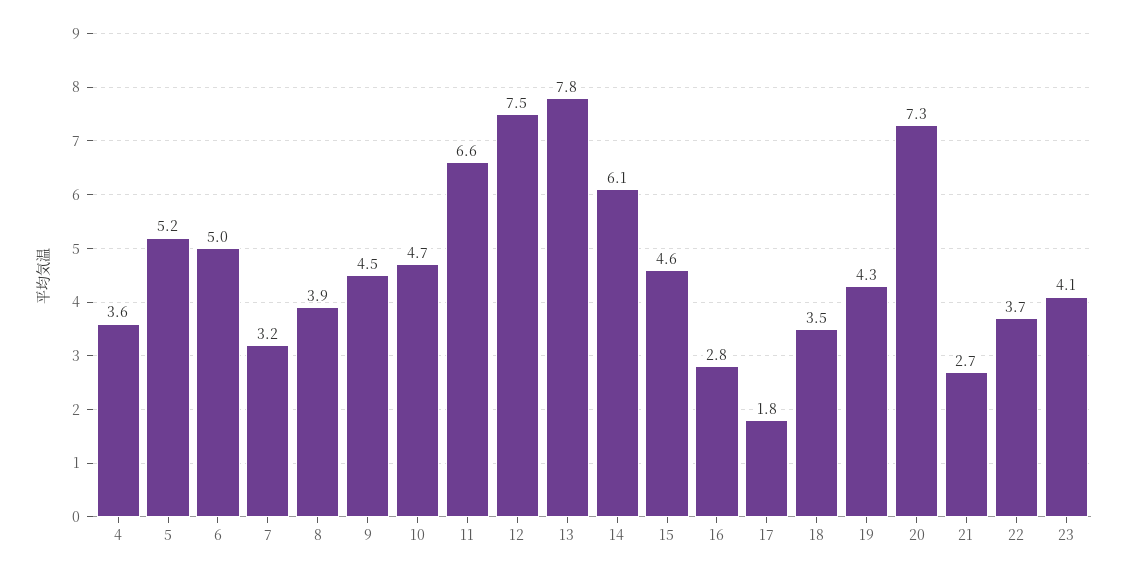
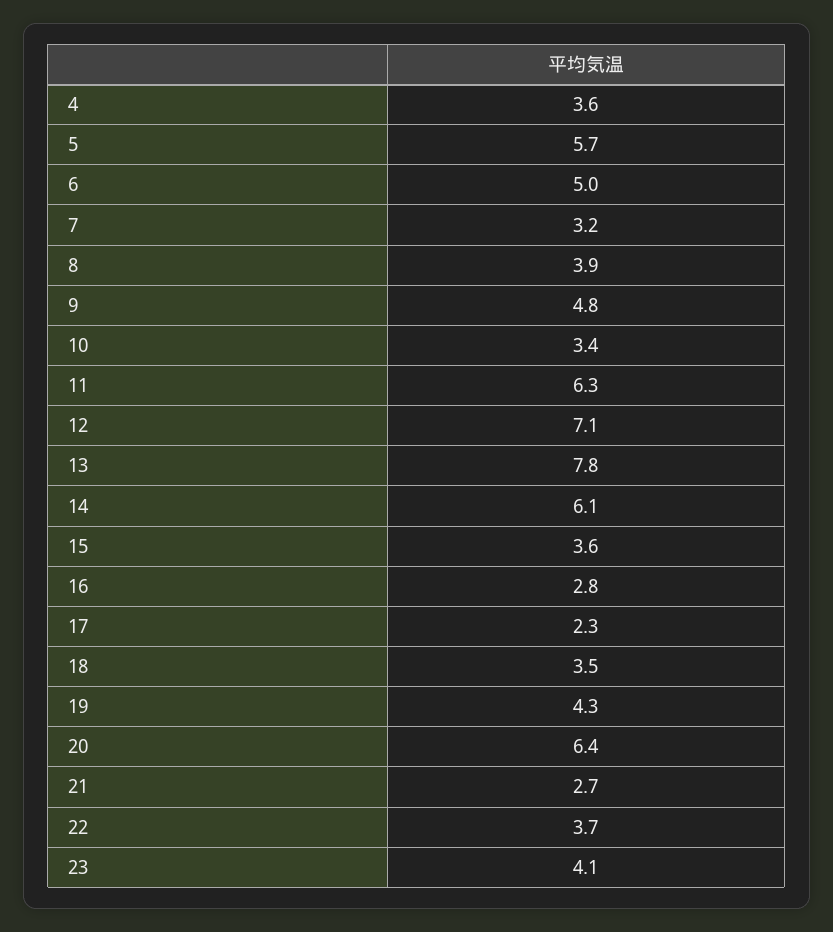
  {
    "4": 3.6,
-   "5": 5.2,
+   "5": 5.7,
    "6": 5,
    "7": 3.2,
    "8": 3.9,
-   "9": 4.5,
+   "9": 4.8,
-   "10": 4.7,
+   "10": 3.4,
-   "11": 6.6,
+   "11": 6.3,
-   "12": 7.5,
+   "12": 7.1,
    "13": 7.8,
    "14": 6.1,
-   "15": 4.6,
+   "15": 3.6,
    "16": 2.8,
-   "17": 1.8,
+   "17": 2.3,
    "18": 3.5,
    "19": 4.3,
-   "20": 7.3,
+   "20": 6.4,
    "21": 2.7,
    "22": 3.7,
    "23": 4.1
  }

